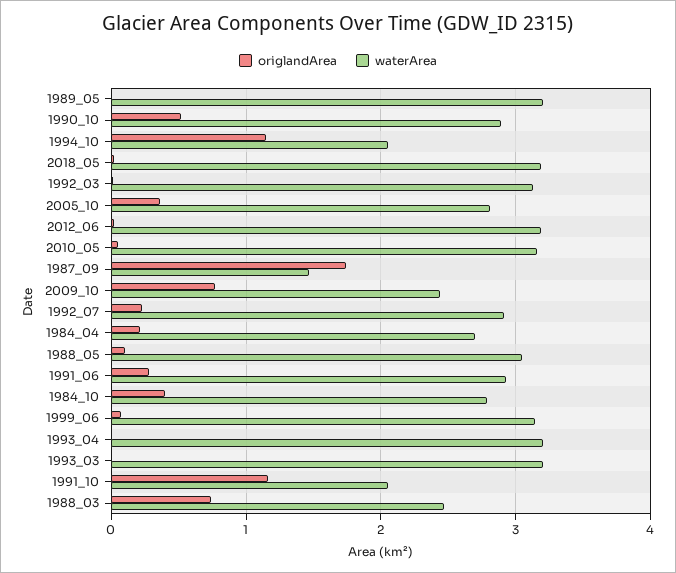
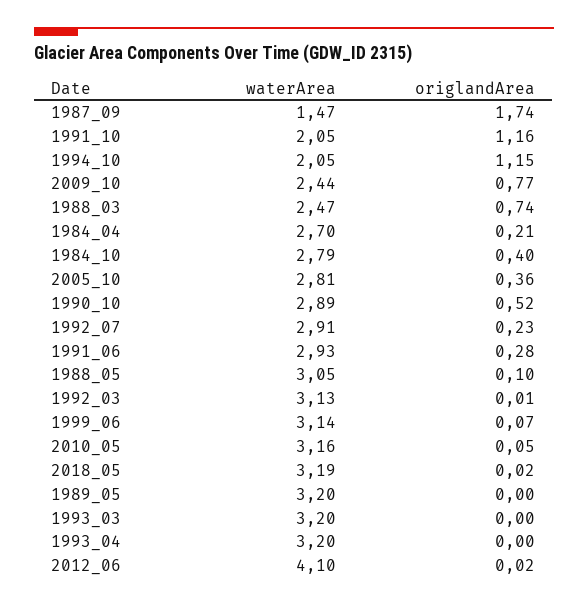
  {
    "origlandArea": {
      "1989_05": 0,
      "1990_10": 0.52,
      "1994_10": 1.15,
      "2018_05": 0.02,
      "1992_03": 0.01,
      "2005_10": 0.36,
      "2012_06": 0.02,
      "2010_05": 0.05,
      "1987_09": 1.74,
      "2009_10": 0.77,
      "1992_07": 0.23,
      "1984_04": 0.21,
      "1988_05": 0.1,
      "1991_06": 0.28,
      "1984_10": 0.4,
      "1999_06": 0.07,
      "1993_04": 0,
      "1993_03": 0,
      "1991_10": 1.16,
      "1988_03": 0.74
    },
    "waterArea": {
      "1989_05": 3.2,
      "1990_10": 2.89,
      "1994_10": 2.05,
      "2018_05": 3.19,
      "1992_03": 3.13,
      "2005_10": 2.81,
-     "2012_06": 3.2,
+     "2012_06": 4.1,
      "2010_05": 3.16,
      "1987_09": 1.47,
      "2009_10": 2.44,
      "1992_07": 2.91,
      "1984_04": 2.7,
      "1988_05": 3.05,
      "1991_06": 2.93,
      "1984_10": 2.79,
      "1999_06": 3.14,
      "1993_04": 3.2,
      "1993_03": 3.2,
      "1991_10": 2.05,
      "1988_03": 2.47
    }
  }

